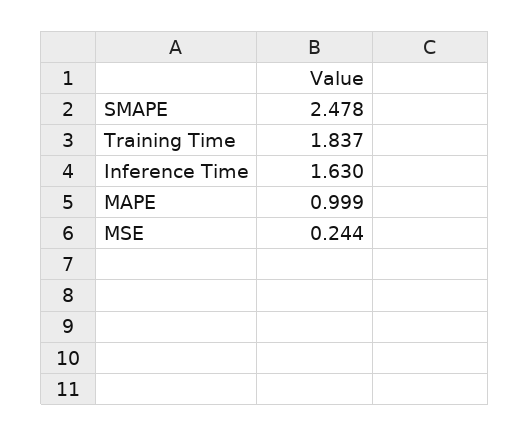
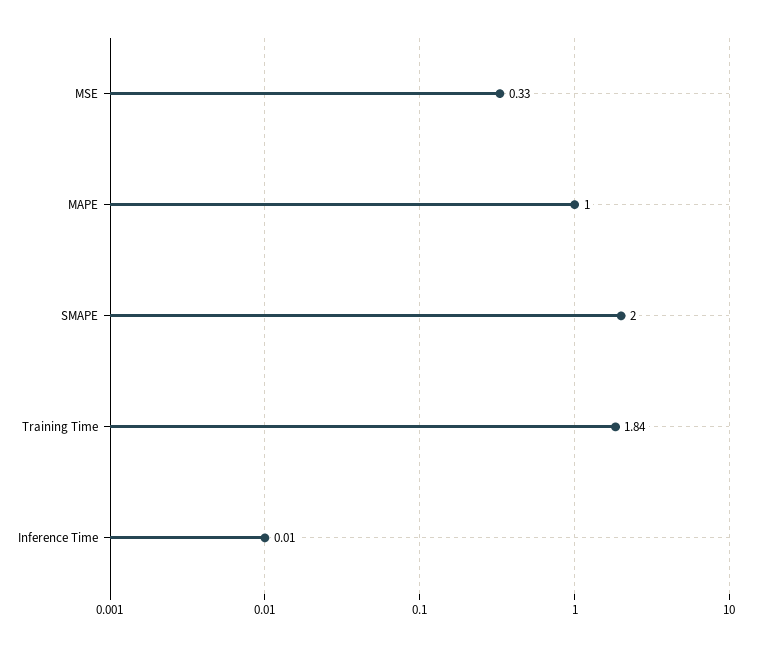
  {
-   "SMAPE": 2.478,
+   "SMAPE": 2,
    "Training Time": 1.837,
-   "Inference Time": 1.63,
+   "Inference Time": 0.01,
    "MAPE": 0.999,
-   "MSE": 0.244
+   "MSE": 0.33
  }

